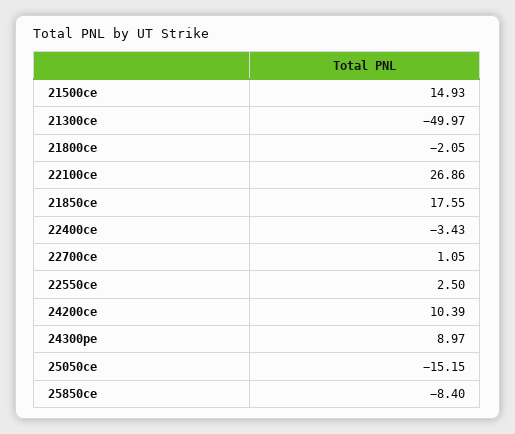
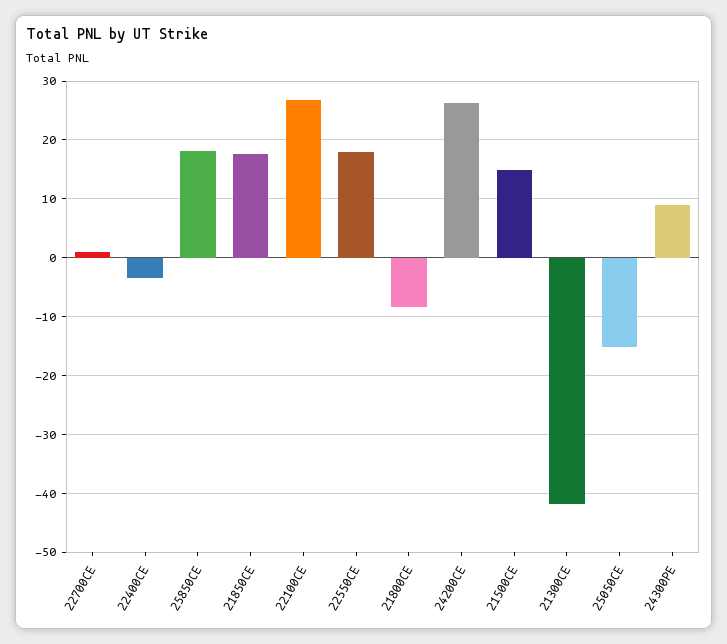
  {
    "21500ce": 14.93,
-   "21300ce": -49.97,
+   "21300ce": -42,
-   "21800ce": -2.05,
+   "21800ce": -8,
    "22100ce": 26.86,
    "21850ce": 17.55,
    "22400ce": -3.43,
    "22700ce": 1.05,
-   "22550ce": 2.5,
+   "22550ce": 18,
-   "24200ce": 10.39,
+   "24200ce": 26,
    "24300pe": 8.97,
    "25050ce": -15.15,
-   "25850ce": -8.4
+   "25850ce": 18
  }

